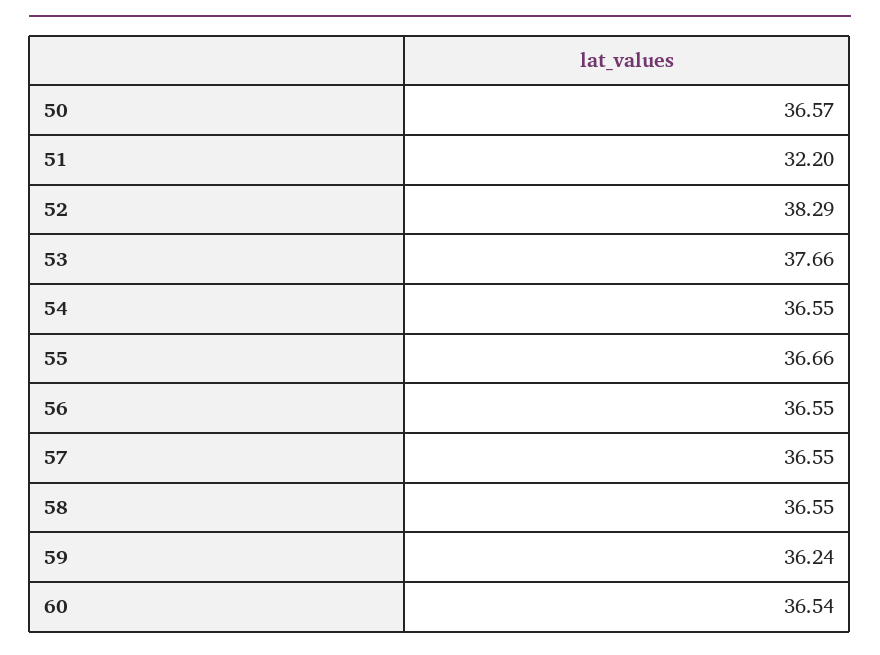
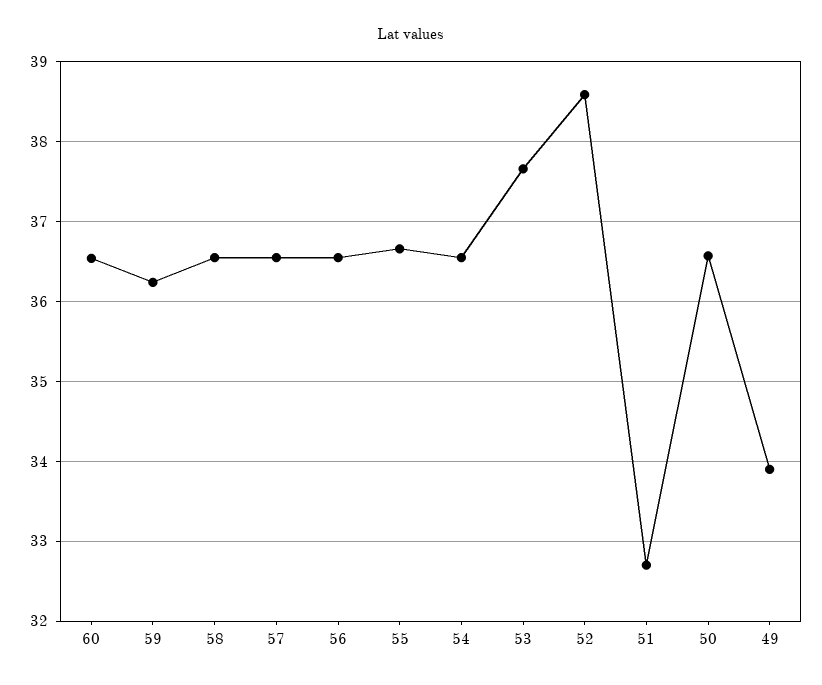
  {
    "50": 36.57,
-   "51": 32.2,
+   "51": 32.7,
-   "52": 38.29,
+   "52": 38.6,
    "53": 37.66,
    "54": 36.55,
    "55": 36.66,
    "56": 36.55,
    "57": 36.55,
    "58": 36.55,
    "59": 36.24,
-   "60": 36.54
+   "60": 36.54,
+   "49": 33.9
  }

